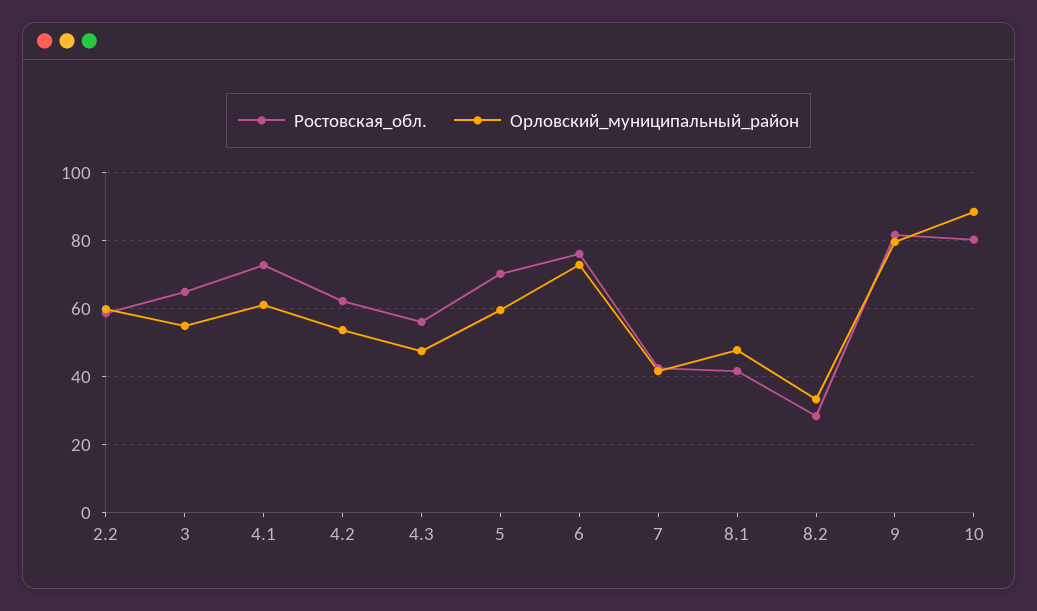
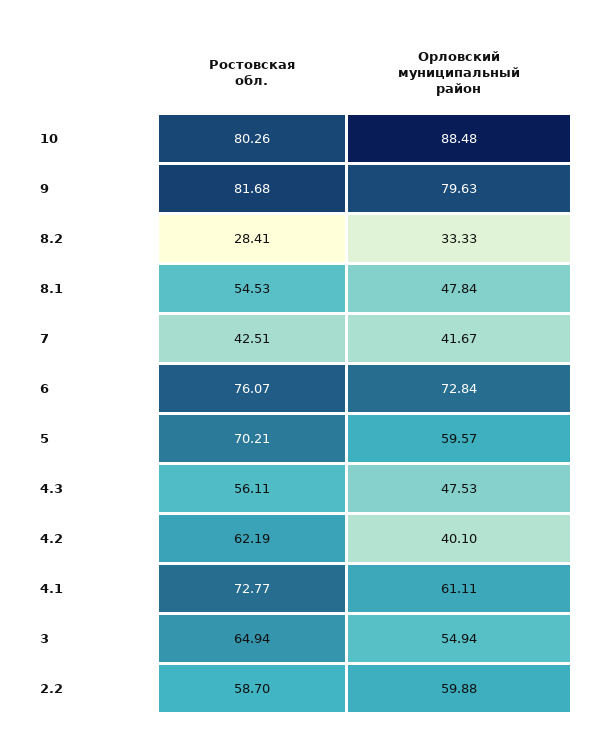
  {
    "Ростовская_обл.": {
      "2.2": 58.7,
      "3": 64.94,
      "4.1": 72.77,
      "4.2": 62.19,
      "4.3": 56.11,
      "5": 70.21,
      "6": 76.07,
      "7": 42.51,
-     "8.1": 42,
+     "8.1": 54.53,
      "8.2": 28.41,
      "9": 81.68,
      "10": 80.26
    },
    "Орловский_муниципальный_район": {
      "2.2": 59.88,
      "3": 54.94,
      "4.1": 61.11,
-     "4.2": 54,
+     "4.2": 40.1,
      "4.3": 47.53,
      "5": 59.57,
      "6": 72.84,
      "7": 41.67,
      "8.1": 47.84,
      "8.2": 33.33,
      "9": 79.63,
      "10": 88.48
    }
  }

